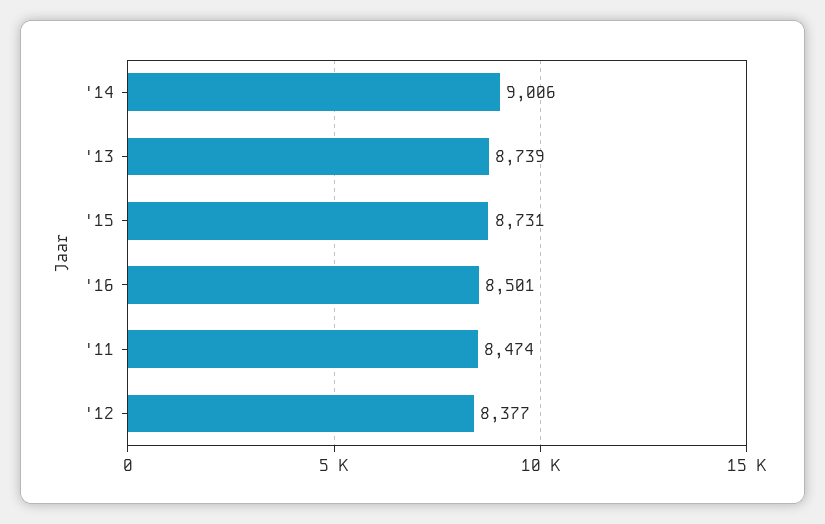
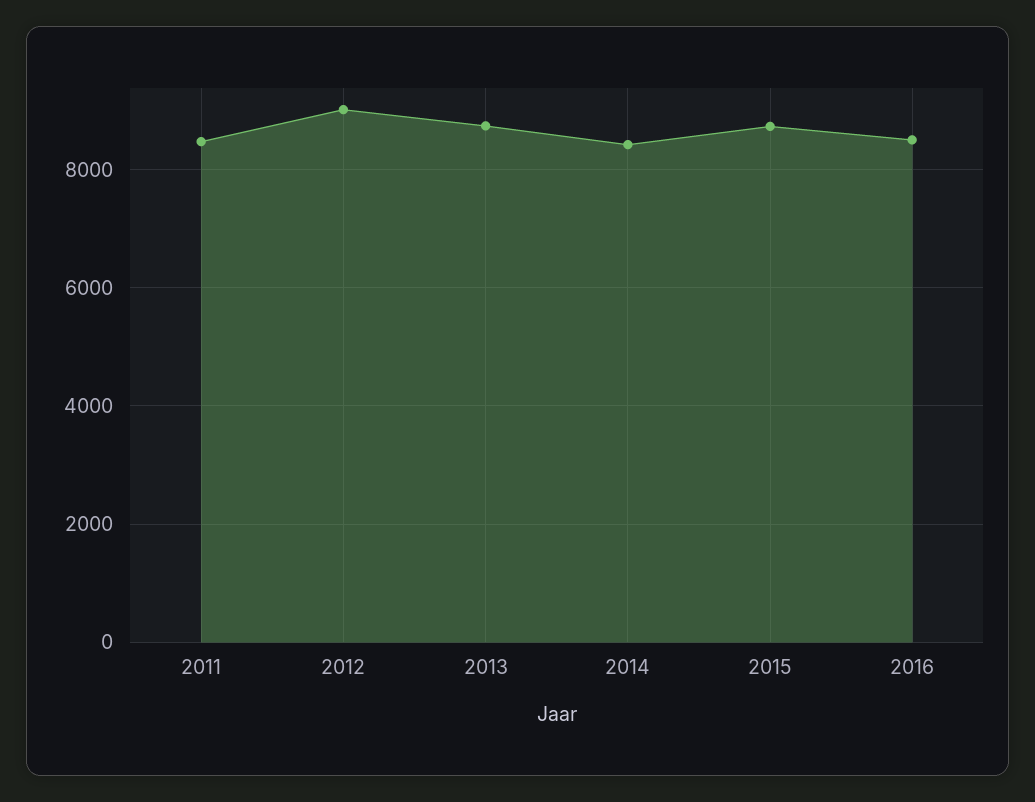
  {
-   "'14": 9006,
+   "'14": 8400,
    "'13": 8739,
    "'15": 8731,
    "'16": 8501,
    "'11": 8474,
-   "'12": 8377
+   "'12": 9000
  }

